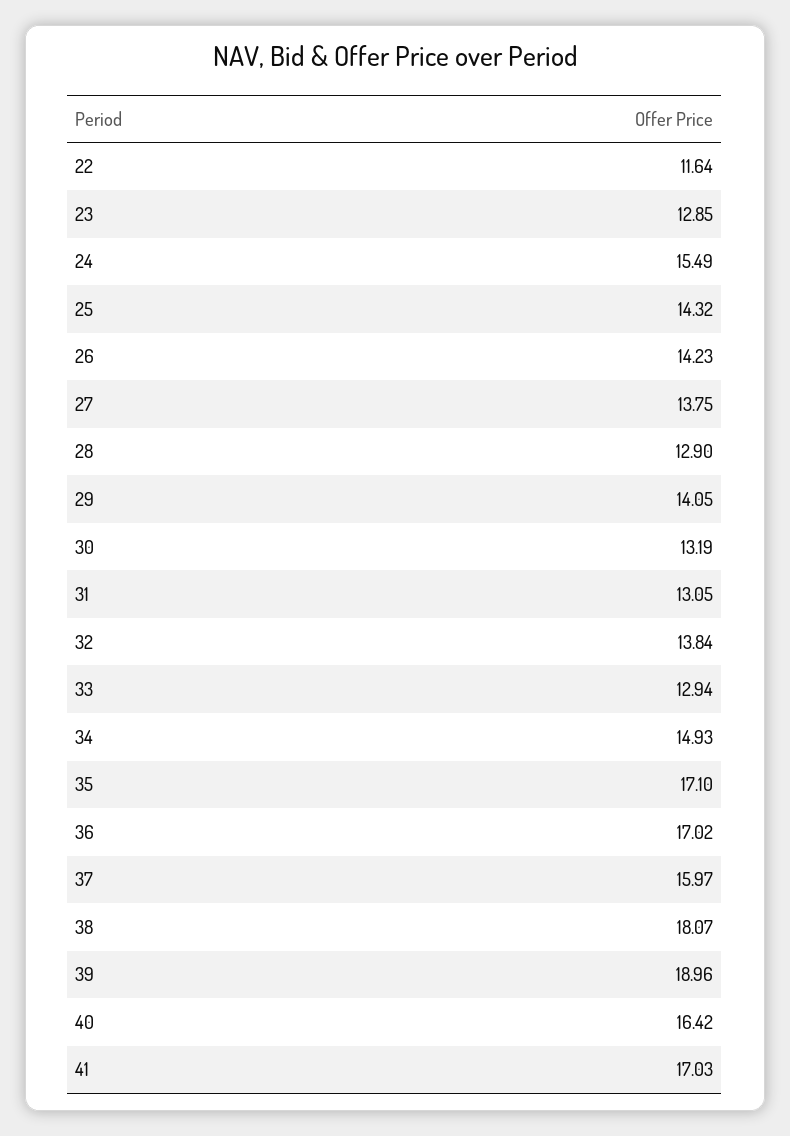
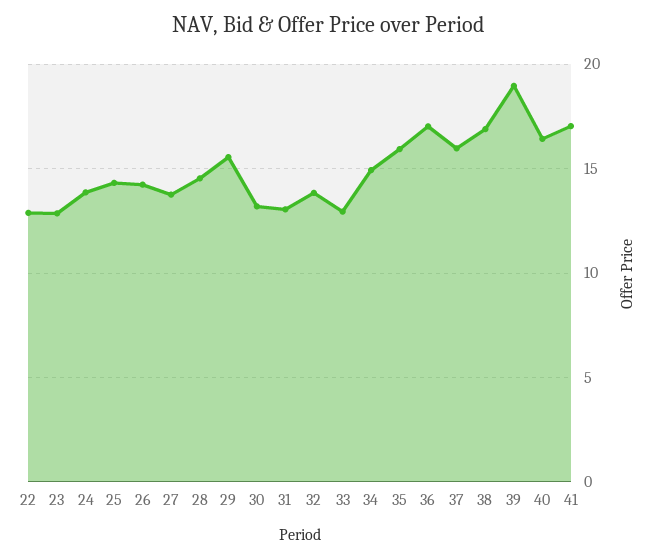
  {
-   "22": 11.64,
+   "22": 13,
    "23": 12.85,
-   "24": 15.49,
+   "24": 14,
    "25": 14.32,
    "26": 14.23,
    "27": 13.75,
-   "28": 12.9,
+   "28": 14.5,
-   "29": 14.05,
+   "29": 15.5,
    "30": 13.19,
    "31": 13.05,
    "32": 13.84,
    "33": 12.94,
    "34": 14.93,
-   "35": 17.1,
+   "35": 16,
    "36": 17.02,
    "37": 15.97,
-   "38": 18.07,
+   "38": 17,
    "39": 18.96,
    "40": 16.42,
    "41": 17.03
  }

